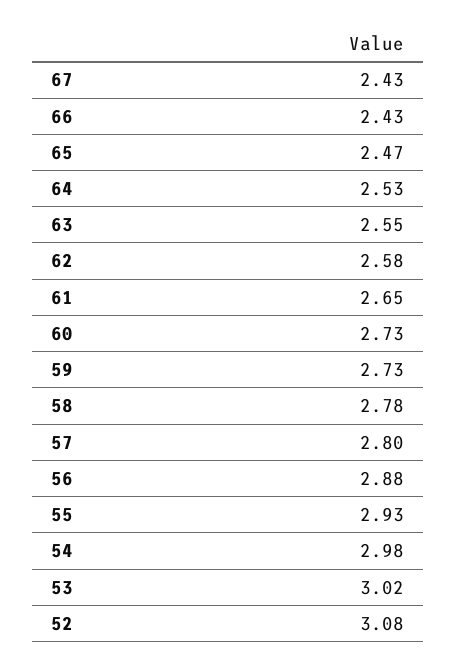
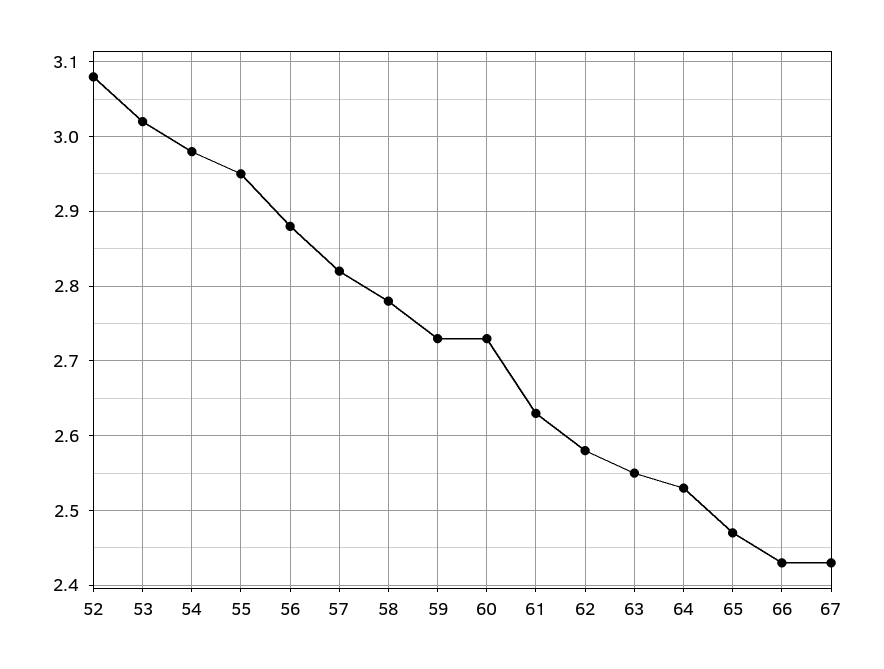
  {
    "67": 2.43,
    "66": 2.43,
    "65": 2.47,
    "64": 2.53,
    "63": 2.55,
    "62": 2.58,
-   "61": 2.65,
+   "61": 2.63,
    "60": 2.73,
    "59": 2.73,
    "58": 2.78,
-   "57": 2.8,
+   "57": 2.82,
    "56": 2.88,
-   "55": 2.93,
+   "55": 2.95,
    "54": 2.98,
    "53": 3.02,
    "52": 3.08
  }

